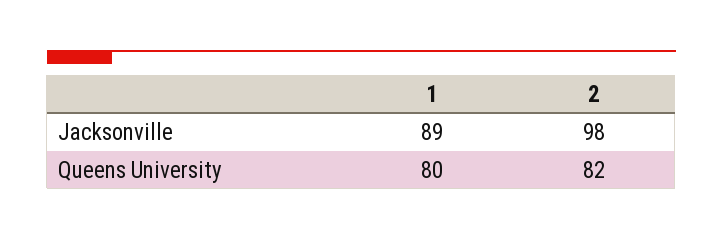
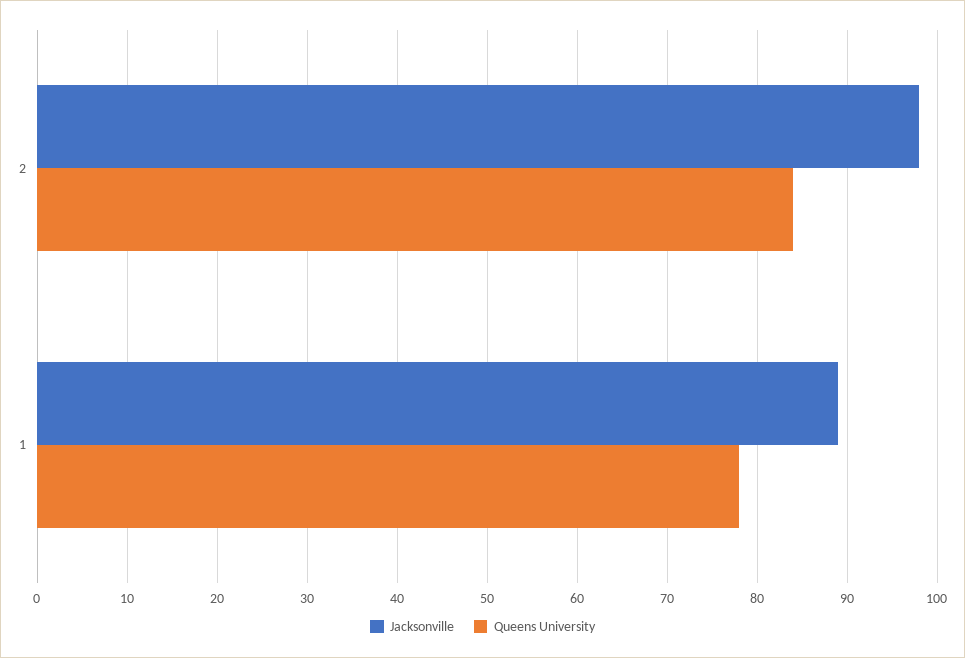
  {
    "Jacksonville": {
      "1": 89,
      "2": 98
    },
    "Queens University": {
-     "1": 80,
+     "1": 78,
-     "2": 82
+     "2": 84
    }
  }

